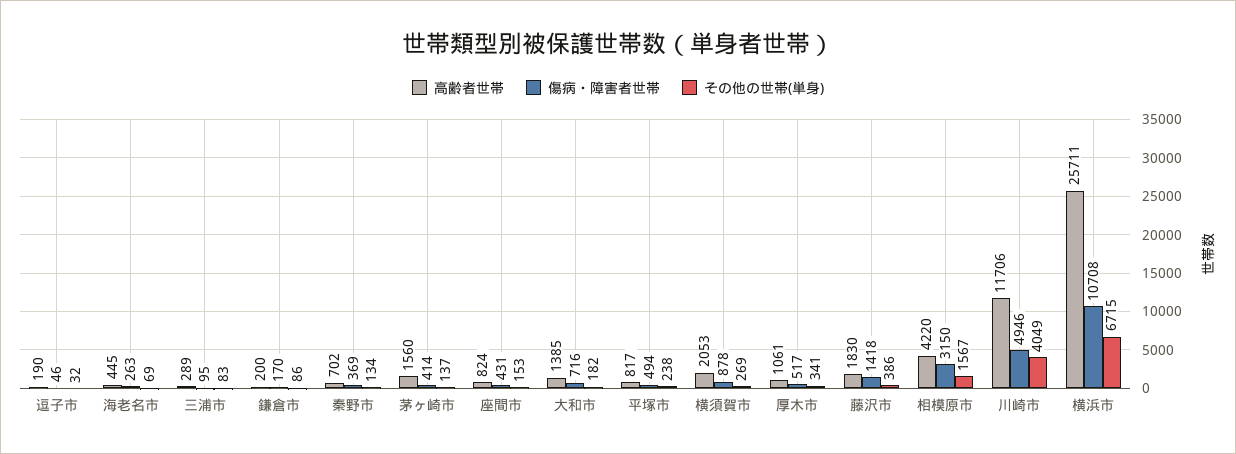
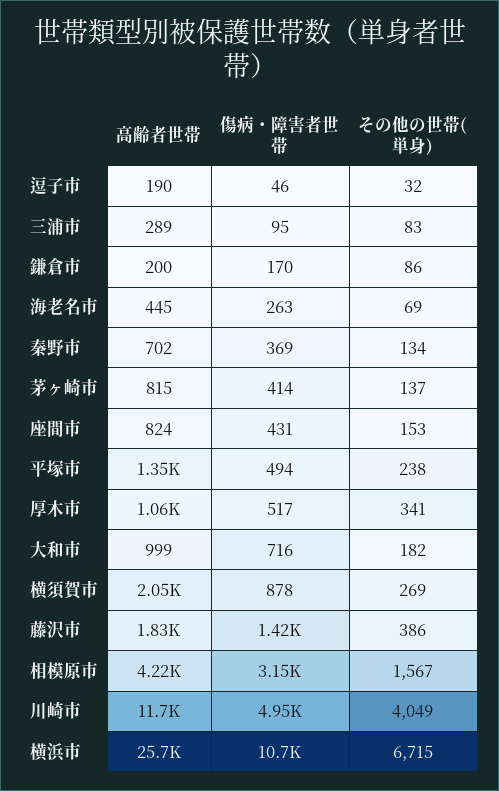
  {
    "高齢者世帯": {
      "逗子市": 190,
      "海老名市": 445,
      "三浦市": 289,
      "鎌倉市": 200,
      "秦野市": 702,
-     "茅ヶ崎市": 1560,
+     "茅ヶ崎市": 815,
      "座間市": 824,
-     "大和市": 1385,
+     "大和市": 999,
-     "平塚市": 817,
+     "平塚市": 1350,
      "横須賀市": 2053,
      "厚木市": 1061,
      "藤沢市": 1830,
      "相模原市": 4220,
      "川崎市": 11706,
      "横浜市": 25711
    },
    "傷病・障害者世帯": {
      "逗子市": 46,
      "海老名市": 263,
      "三浦市": 95,
      "鎌倉市": 170,
      "秦野市": 369,
      "茅ヶ崎市": 414,
      "座間市": 431,
      "大和市": 716,
      "平塚市": 494,
      "横須賀市": 878,
      "厚木市": 517,
      "藤沢市": 1418,
      "相模原市": 3150,
      "川崎市": 4946,
      "横浜市": 10708
    },
    "その他の世帯(単身)": {
      "逗子市": 32,
      "海老名市": 69,
      "三浦市": 83,
      "鎌倉市": 86,
      "秦野市": 134,
      "茅ヶ崎市": 137,
      "座間市": 153,
      "大和市": 182,
      "平塚市": 238,
      "横須賀市": 269,
      "厚木市": 341,
      "藤沢市": 386,
      "相模原市": 1567,
      "川崎市": 4049,
      "横浜市": 6715
    }
  }

